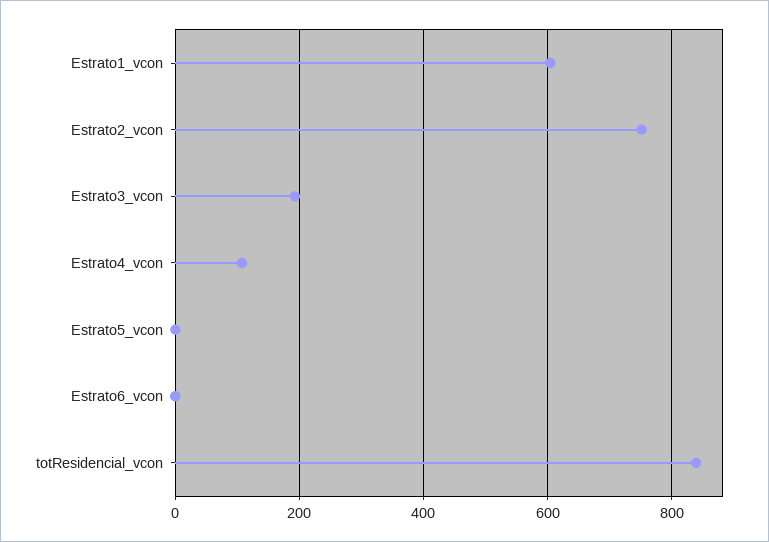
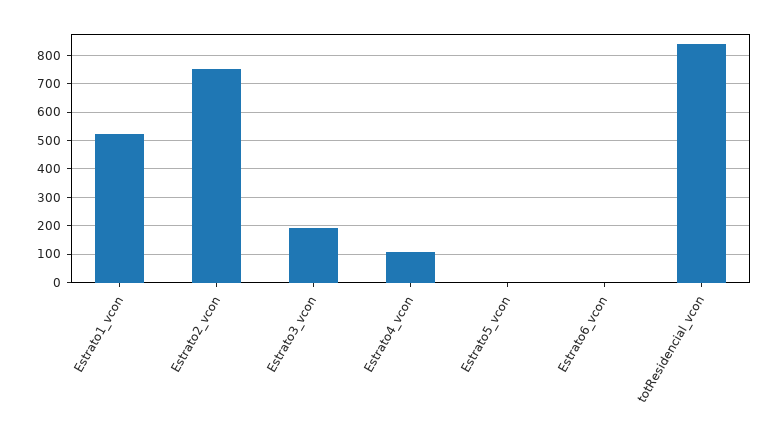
  {
-   "Estrato1_vcon": 600,
+   "Estrato1_vcon": 525,
    "Estrato2_vcon": 760,
    "Estrato3_vcon": 200,
    "Estrato4_vcon": 100,
    "Estrato5_vcon": 0,
    "Estrato6_vcon": 0,
    "totResidencial_vcon": 840
  }

